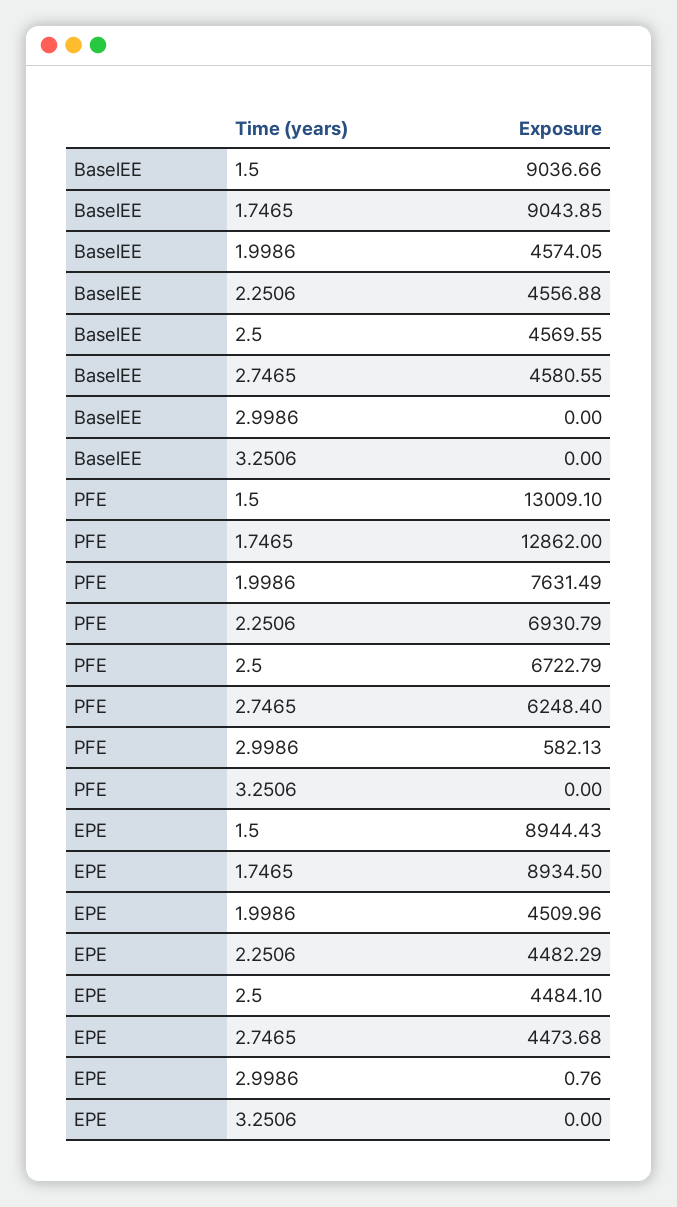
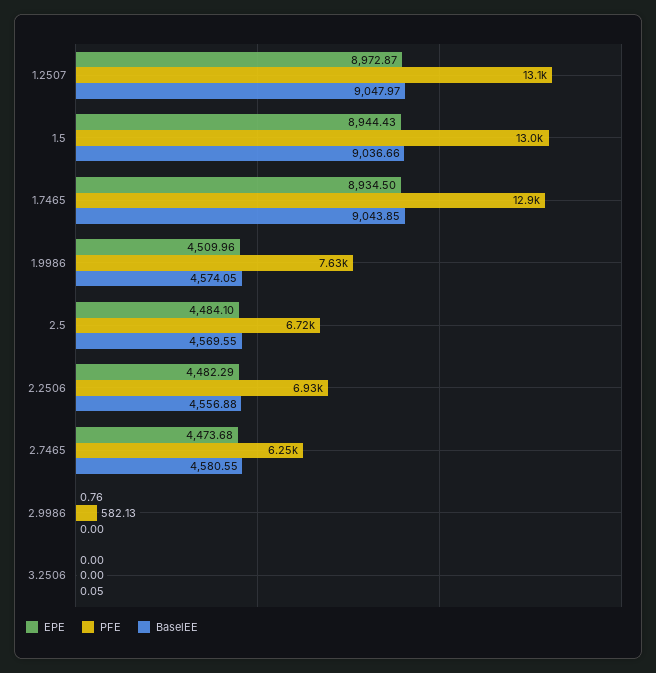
  {
    "BaselEE": {
      "1.5": 9036.66,
      "1.7465": 9043.85,
      "1.9986": 4574.05,
      "2.2506": 4556.88,
      "2.5": 4569.55,
      "2.7465": 4580.55,
      "2.9986": 0,
-     "3.2506": 0
+     "3.2506": 0.05,
+     "1.2507": 9047.97
    },
    "PFE": {
      "1.5": 13009.1,
      "1.7465": 12862,
      "1.9986": 7631.49,
      "2.2506": 6930.79,
      "2.5": 6722.79,
      "2.7465": 6248.4,
      "2.9986": 582.13,
-     "3.2506": 0
+     "3.2506": 0,
+     "1.2507": 13100
    },
    "EPE": {
      "1.5": 8944.43,
      "1.7465": 8934.5,
      "1.9986": 4509.96,
      "2.2506": 4482.29,
      "2.5": 4484.1,
      "2.7465": 4473.68,
      "2.9986": 0.76,
-     "3.2506": 0
+     "3.2506": 0,
+     "1.2507": 8972.87
    }
  }

